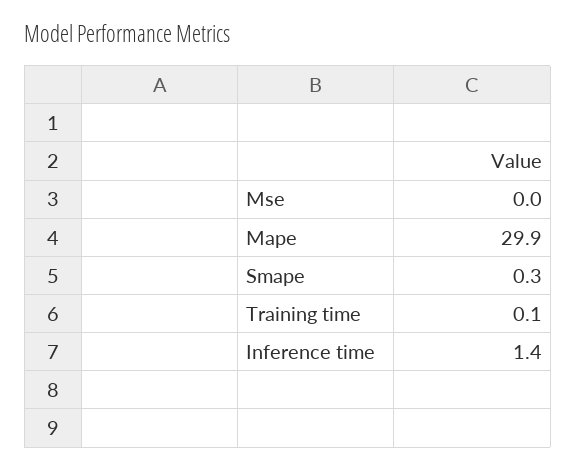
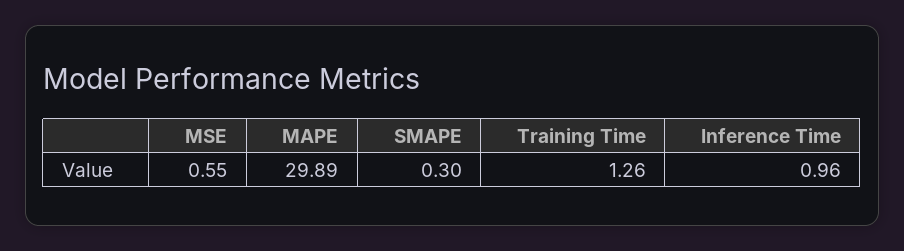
  {
-   "Mse": 0,
+   "Mse": 0.55,
    "Mape": 29.89,
    "Smape": 0.3,
-   "Training time": 0.1,
+   "Training time": 1.26,
-   "Inference time": 1.4
+   "Inference time": 0.96
  }

